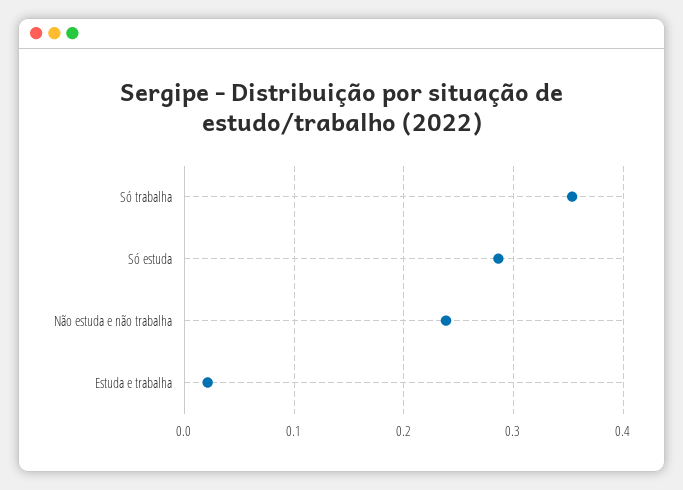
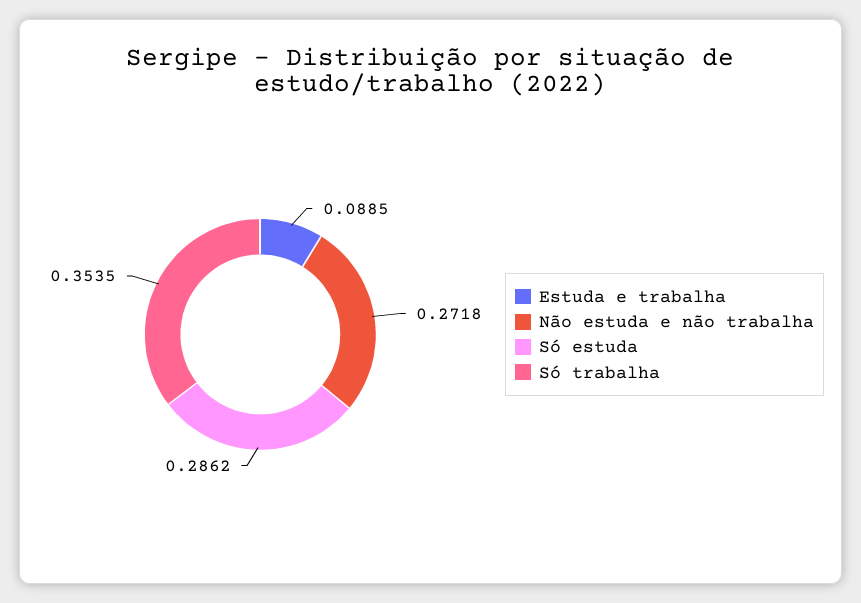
  {
    "Só trabalha": 0.3535,
    "Só estuda": 0.2862,
-   "Não estuda e não trabalha": 0.24,
+   "Não estuda e não trabalha": 0.2718,
-   "Estuda e trabalha": 0.02
+   "Estuda e trabalha": 0.0885
  }

